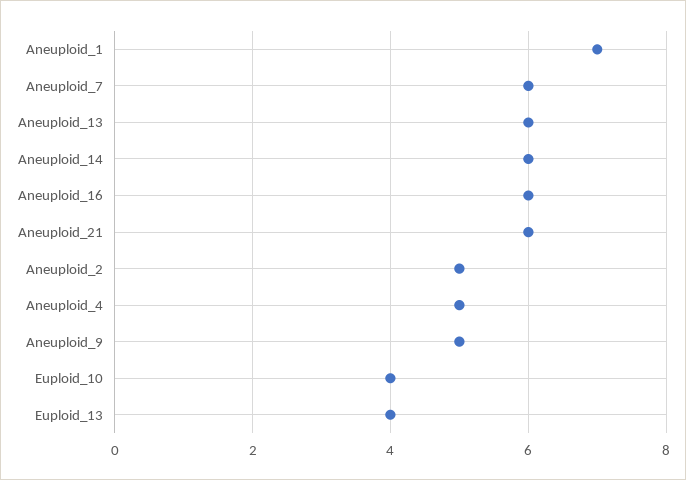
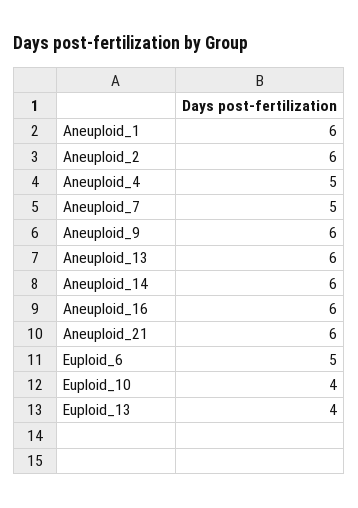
  {
-   "Aneuploid_1": 7,
+   "Aneuploid_1": 6,
-   "Aneuploid_7": 6,
+   "Aneuploid_7": 5,
    "Aneuploid_13": 6,
    "Aneuploid_14": 6,
    "Aneuploid_16": 6,
    "Aneuploid_21": 6,
-   "Aneuploid_2": 5,
+   "Aneuploid_2": 6,
    "Aneuploid_4": 5,
-   "Aneuploid_9": 5,
+   "Aneuploid_9": 6,
    "Euploid_10": 4,
-   "Euploid_13": 4
+   "Euploid_13": 4,
+   "Euploid_6": 5
  }

